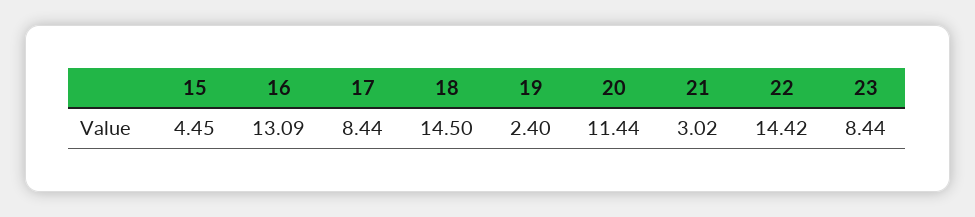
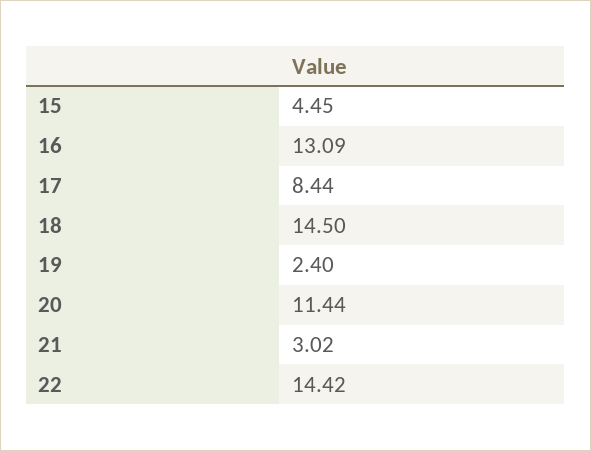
  {
    "15": 4.45,
    "16": 13.09,
    "17": 8.44,
    "18": 14.5,
    "19": 2.4,
    "20": 11.44,
    "21": 3.02,
-   "22": 14.42,
+   "22": 14.42
-   "23": 8.44
  }

